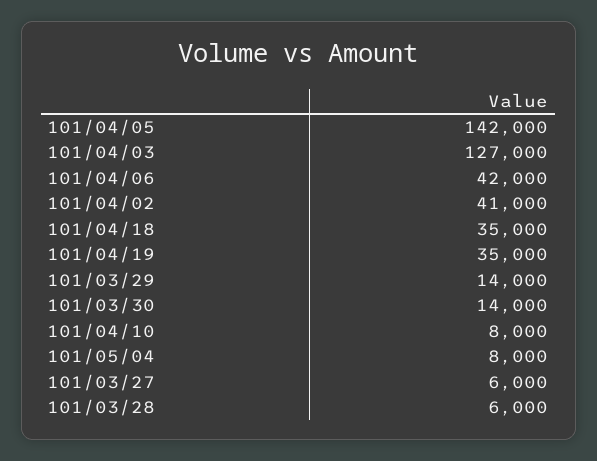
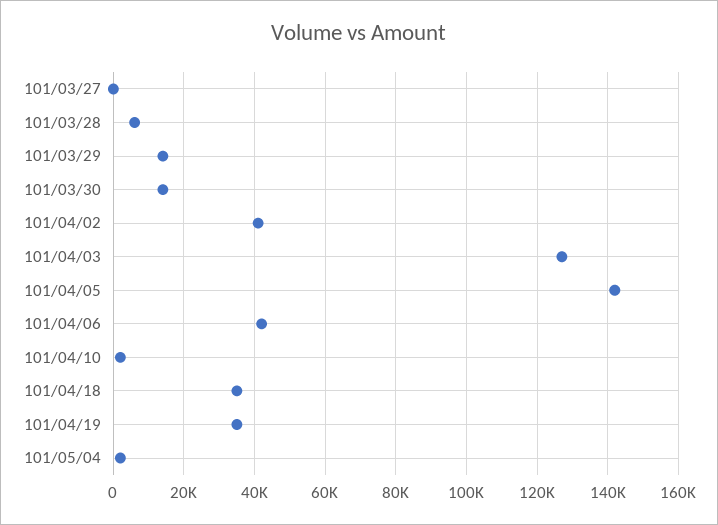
  {
    "101/04/05": 142000,
    "101/04/03": 127000,
    "101/04/06": 42000,
    "101/04/02": 41000,
    "101/04/18": 35000,
    "101/04/19": 35000,
    "101/03/29": 14000,
    "101/03/30": 14000,
-   "101/04/10": 8000,
+   "101/04/10": 2000,
-   "101/05/04": 8000,
+   "101/05/04": 2000,
-   "101/03/27": 6000,
+   "101/03/27": 0,
    "101/03/28": 6000
  }

